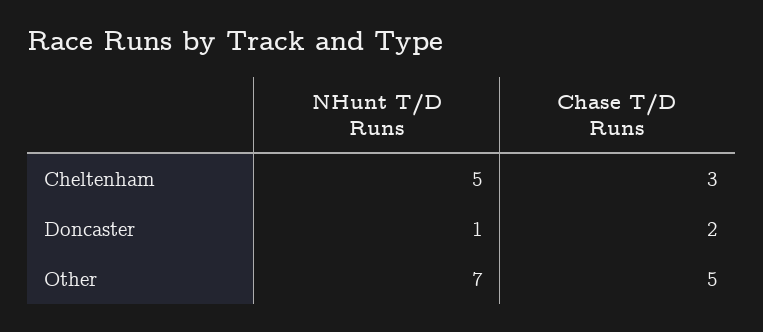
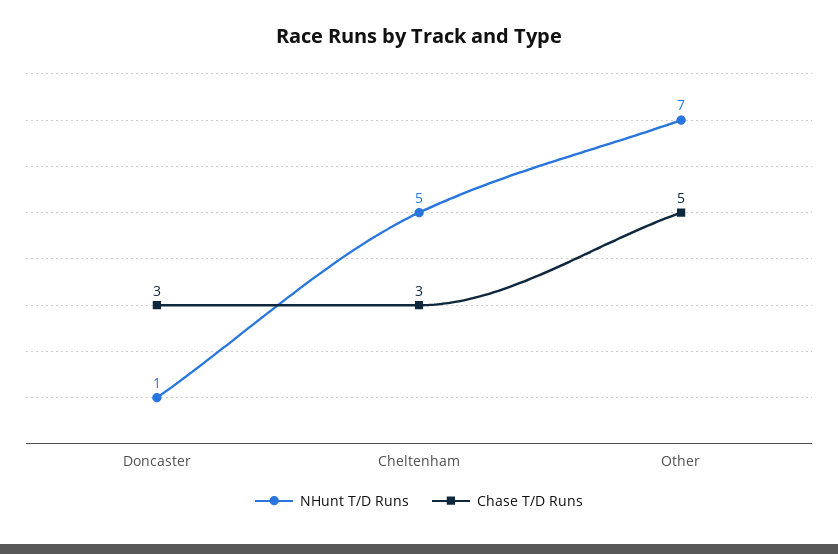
  {
    "NHunt T/D Runs": {
      "Cheltenham": 5,
      "Doncaster": 1,
      "Other": 7
    },
    "Chase T/D Runs": {
      "Cheltenham": 3,
-     "Doncaster": 2,
+     "Doncaster": 3,
      "Other": 5
    }
  }

